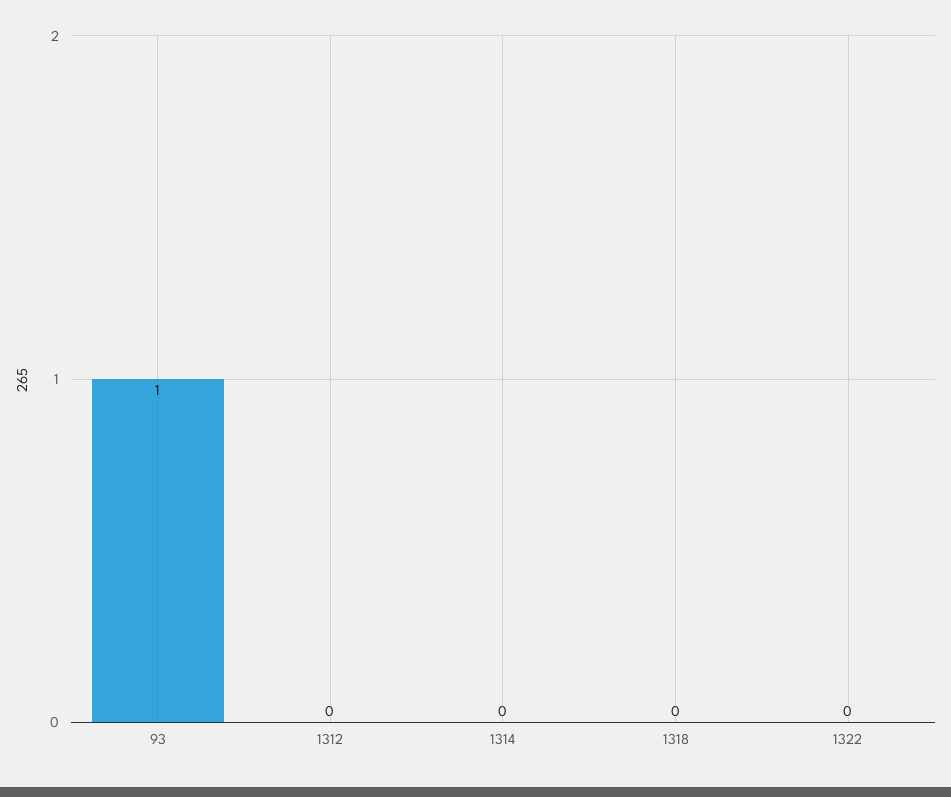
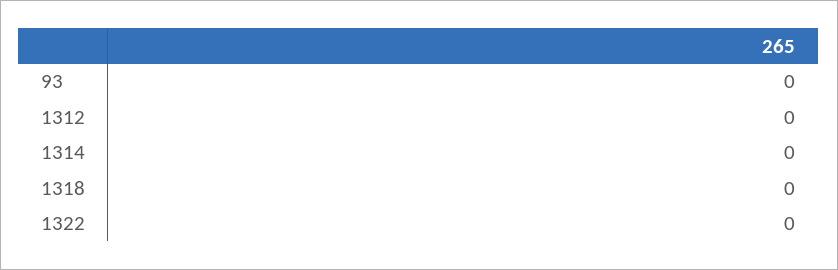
  {
-   "93": 1,
+   "93": 0,
    "1312": 0,
    "1314": 0,
    "1318": 0,
    "1322": 0
  }

